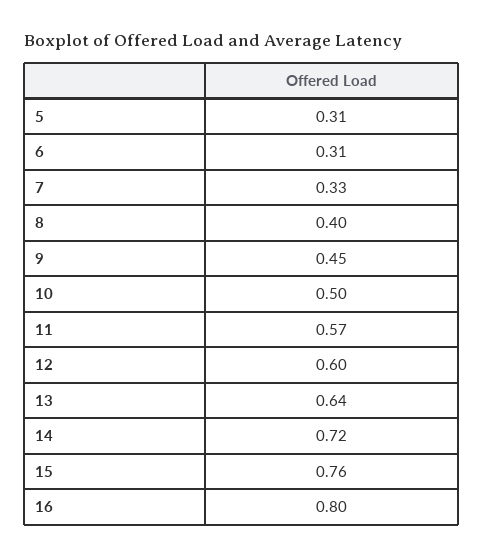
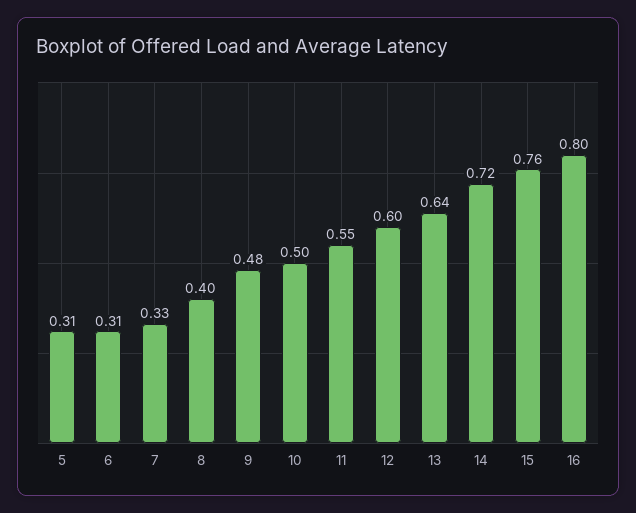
  {
    "5": 0.31,
    "6": 0.31,
    "7": 0.33,
    "8": 0.4,
-   "9": 0.45,
+   "9": 0.48,
    "10": 0.5,
-   "11": 0.57,
+   "11": 0.55,
    "12": 0.6,
    "13": 0.64,
    "14": 0.72,
    "15": 0.76,
    "16": 0.8
  }

